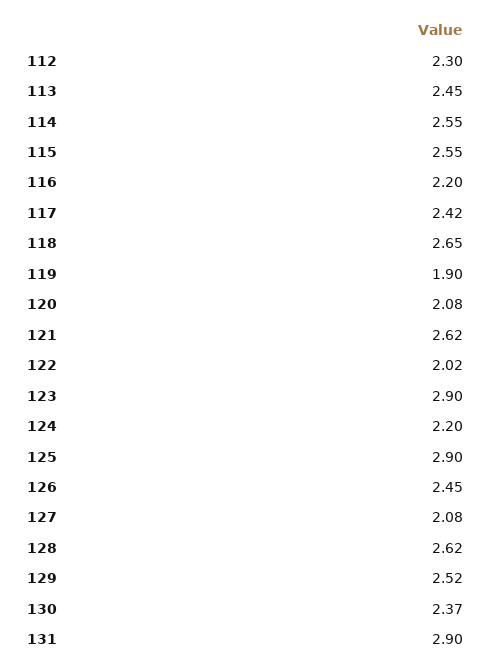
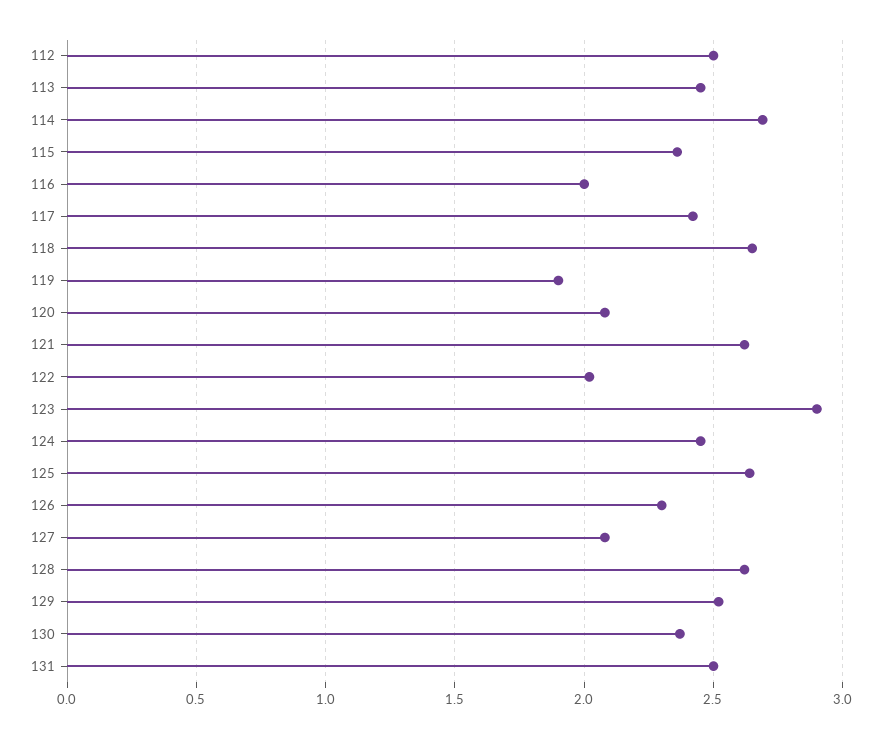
  {
-   "112": 2.3,
+   "112": 2.5,
    "113": 2.45,
-   "114": 2.55,
+   "114": 2.7,
-   "115": 2.55,
+   "115": 2.35,
-   "116": 2.2,
+   "116": 2,
    "117": 2.42,
    "118": 2.65,
    "119": 1.9,
    "120": 2.08,
    "121": 2.62,
    "122": 2.02,
    "123": 2.9,
-   "124": 2.2,
+   "124": 2.45,
-   "125": 2.9,
+   "125": 2.65,
-   "126": 2.45,
+   "126": 2.3,
    "127": 2.08,
    "128": 2.62,
    "129": 2.52,
    "130": 2.37,
-   "131": 2.9
+   "131": 2.5
  }

